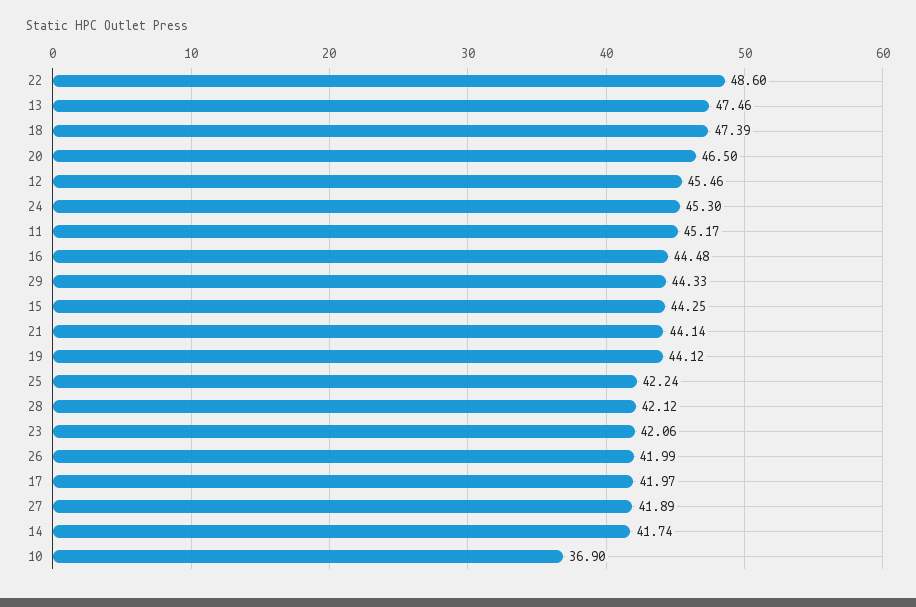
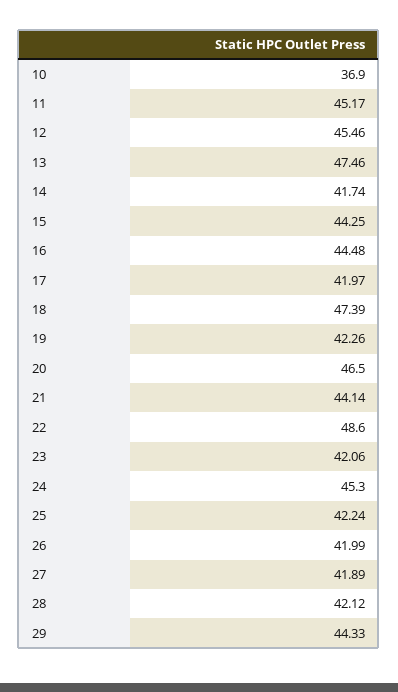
  {
    "22": 48.6,
    "13": 47.46,
    "18": 47.39,
    "20": 46.5,
    "12": 45.46,
    "24": 45.3,
    "11": 45.17,
    "16": 44.48,
    "29": 44.33,
    "15": 44.25,
    "21": 44.14,
-   "19": 44.12,
+   "19": 42.26,
    "25": 42.24,
    "28": 42.12,
    "23": 42.06,
    "26": 41.99,
    "17": 41.97,
    "27": 41.89,
    "14": 41.74,
    "10": 36.9
  }

